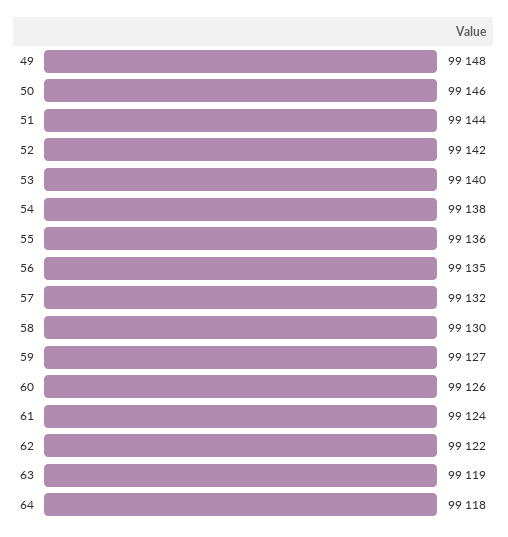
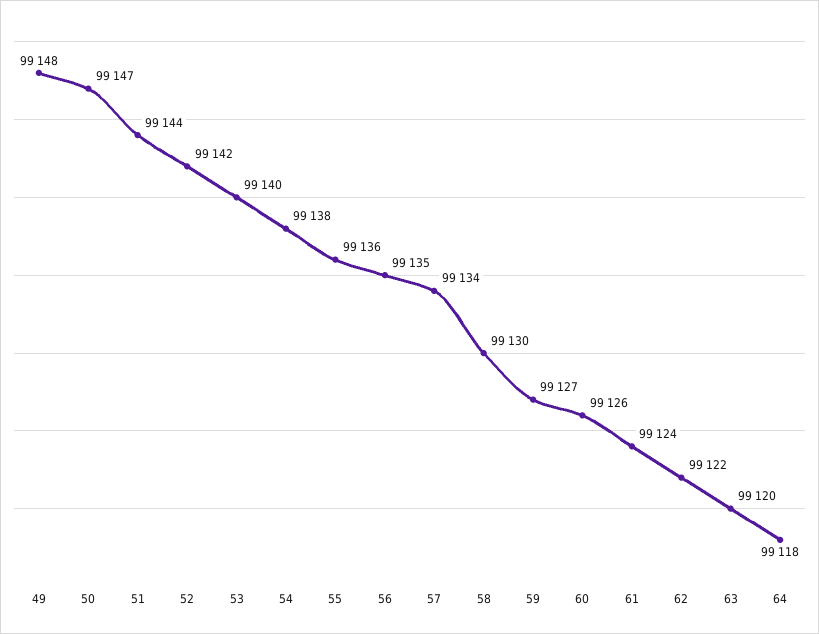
  {
    "49": 99148,
-   "50": 99146,
+   "50": 99147,
    "51": 99144,
    "52": 99142,
    "53": 99140,
    "54": 99138,
    "55": 99136,
    "56": 99135,
-   "57": 99132,
+   "57": 99134,
    "58": 99130,
    "59": 99127,
    "60": 99126,
    "61": 99124,
    "62": 99122,
-   "63": 99119,
+   "63": 99120,
    "64": 99118
  }

